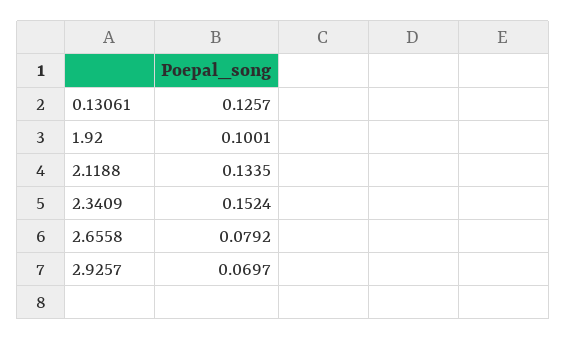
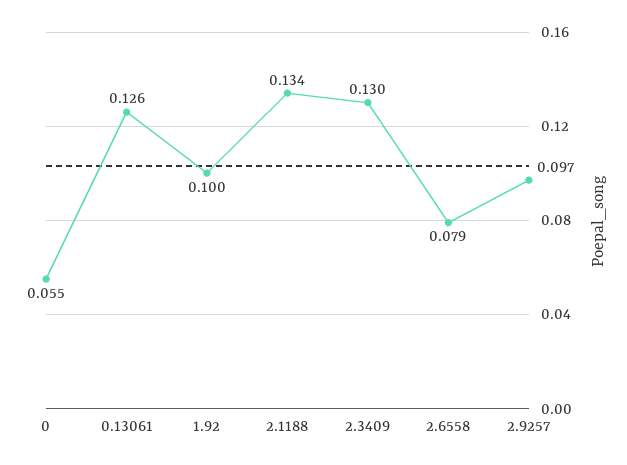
  {
    "0.13061": 0.1257,
    "1.92": 0.1001,
    "2.1188": 0.1335,
-   "2.3409": 0.1524,
+   "2.3409": 0.13,
    "2.6558": 0.0792,
-   "2.9257": 0.0697
+   "2.9257": 0.097,
+   "0": 0.055
  }

